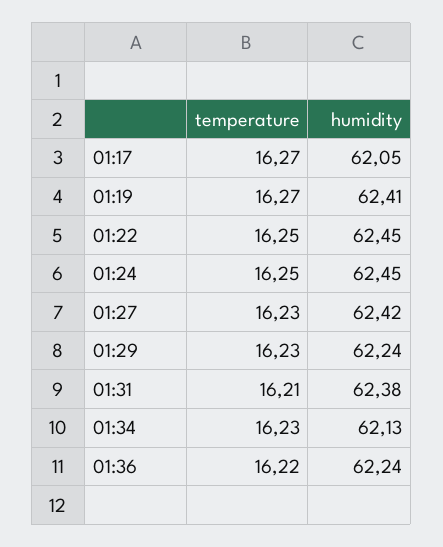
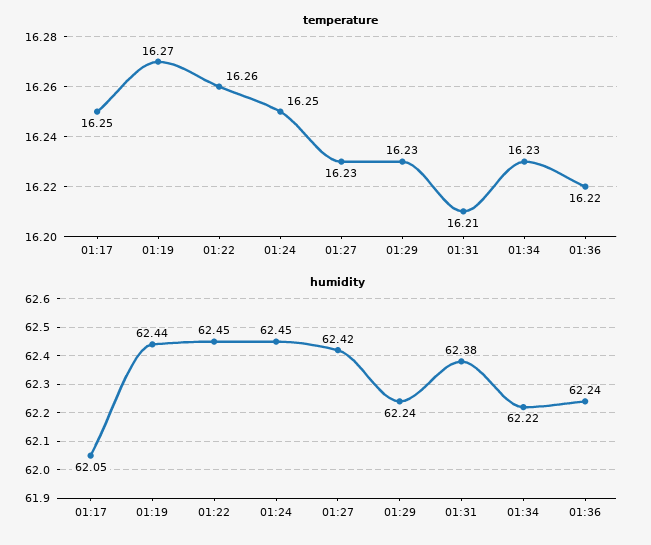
  {
    "temperature": {
-     "01:17": 16.27,
+     "01:17": 16.25,
      "01:19": 16.27,
-     "01:22": 16.25,
+     "01:22": 16.26,
      "01:24": 16.25,
      "01:27": 16.23,
      "01:29": 16.23,
      "01:31": 16.21,
      "01:34": 16.23,
      "01:36": 16.22
    },
    "humidity": {
      "01:17": 62.05,
-     "01:19": 62.41,
+     "01:19": 62.44,
      "01:22": 62.45,
      "01:24": 62.45,
      "01:27": 62.42,
      "01:29": 62.24,
      "01:31": 62.38,
-     "01:34": 62.13,
+     "01:34": 62.22,
      "01:36": 62.24
    }
  }

